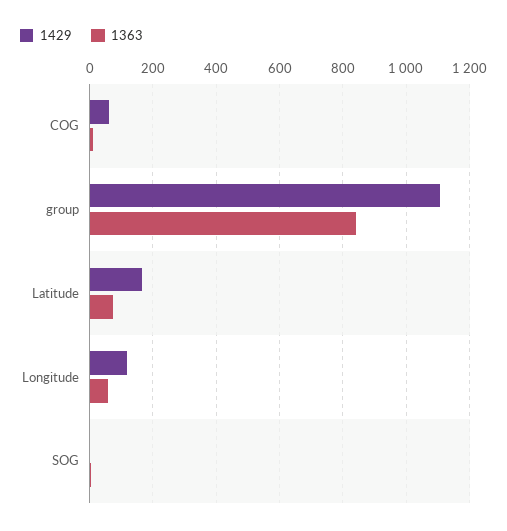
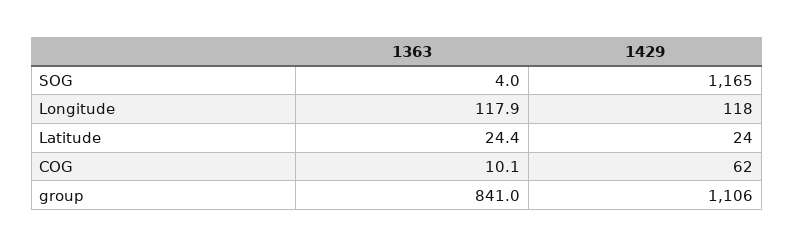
  {
    "1429": {
      "COG": 62,
      "group": 1106,
-     "Latitude": 160,
+     "Latitude": 24,
      "Longitude": 118,
-     "SOG": 0
+     "SOG": 1165
    },
    "1363": {
      "COG": 10.1,
      "group": 841,
-     "Latitude": 80,
+     "Latitude": 24.4,
-     "Longitude": 60,
+     "Longitude": 117.9,
      "SOG": 4
    }
  }

